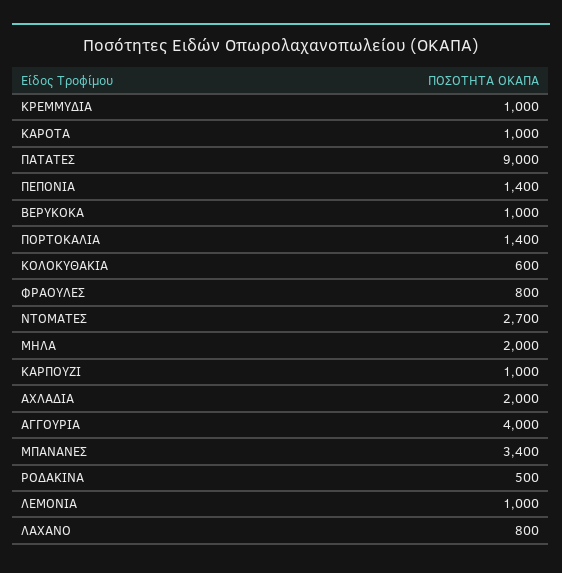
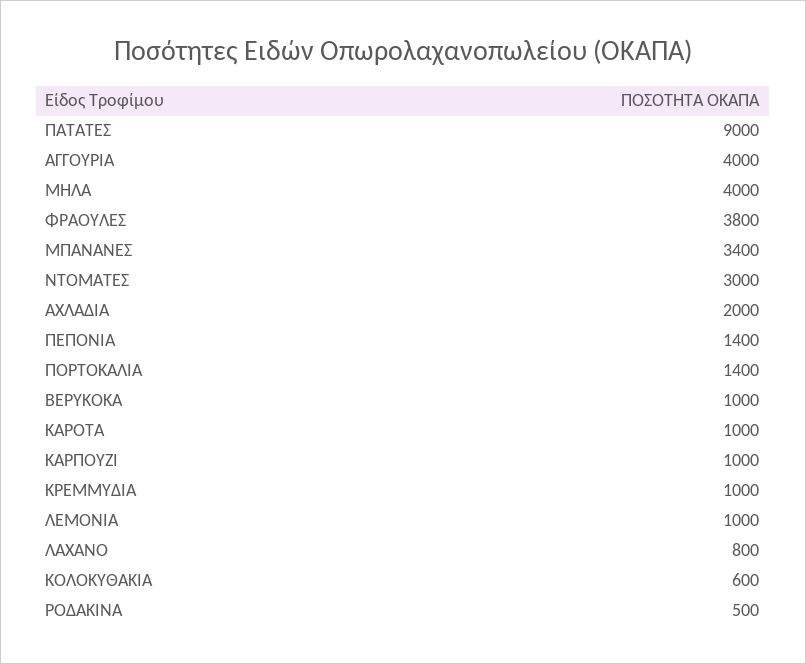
  {
    "ΚΡΕΜΜΥΔΙΑ": 1000,
    "ΚΑΡΟΤΑ": 1000,
    "ΠΑΤΑΤΕΣ": 9000,
    "ΠΕΠΟΝΙΑ": 1400,
    "ΒΕΡΥΚΟΚΑ": 1000,
    "ΠΟΡΤΟΚΑΛΙΑ": 1400,
    "ΚΟΛΟΚΥΘΑΚΙΑ": 600,
-   "ΦΡΑΟΥΛΕΣ": 800,
+   "ΦΡΑΟΥΛΕΣ": 3800,
-   "ΝΤΟΜΑΤΕΣ": 2700,
+   "ΝΤΟΜΑΤΕΣ": 3000,
-   "ΜΗΛΑ": 2000,
+   "ΜΗΛΑ": 4000,
    "ΚΑΡΠΟΥΖΙ": 1000,
    "ΑΧΛΑΔΙΑ": 2000,
    "ΑΓΓΟΥΡΙΑ": 4000,
    "ΜΠΑΝΑΝΕΣ": 3400,
    "ΡΟΔΑΚΙΝΑ": 500,
    "ΛΕΜΟΝΙΑ": 1000,
    "ΛΑΧΑΝΟ": 800
  }

